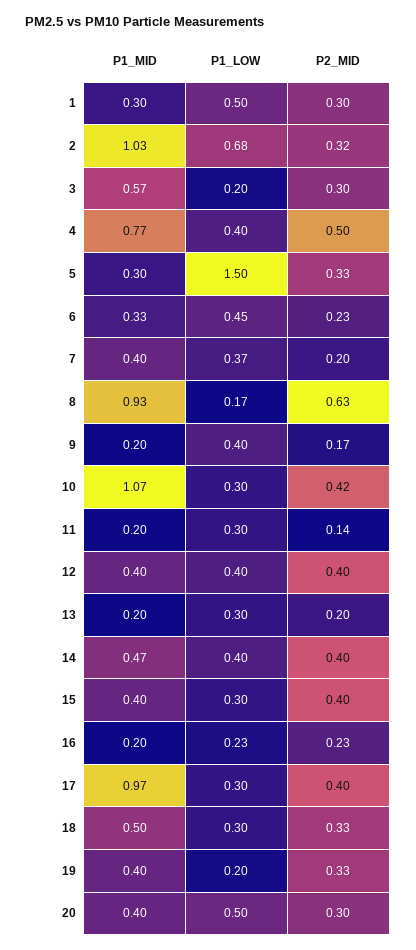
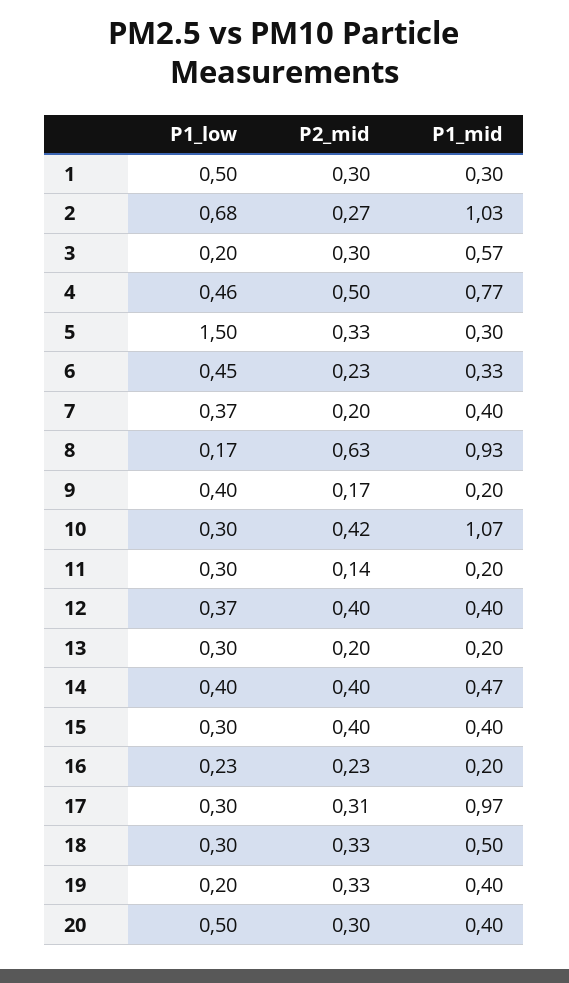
  {
    "P1_MID": {
      "1": 0.3,
      "2": 1.03,
      "3": 0.57,
      "4": 0.77,
      "5": 0.3,
      "6": 0.33,
      "7": 0.4,
      "8": 0.93,
      "9": 0.2,
      "10": 1.07,
      "11": 0.2,
      "12": 0.4,
      "13": 0.2,
      "14": 0.47,
      "15": 0.4,
      "16": 0.2,
      "17": 0.97,
      "18": 0.5,
      "19": 0.4,
      "20": 0.4
    },
    "P1_LOW": {
      "1": 0.5,
      "2": 0.68,
      "3": 0.2,
-     "4": 0.4,
+     "4": 0.46,
      "5": 1.5,
      "6": 0.45,
      "7": 0.37,
      "8": 0.17,
      "9": 0.4,
      "10": 0.3,
      "11": 0.3,
-     "12": 0.4,
+     "12": 0.37,
      "13": 0.3,
      "14": 0.4,
      "15": 0.3,
      "16": 0.23,
      "17": 0.3,
      "18": 0.3,
      "19": 0.2,
      "20": 0.5
    },
    "P2_MID": {
      "1": 0.3,
-     "2": 0.32,
+     "2": 0.27,
      "3": 0.3,
      "4": 0.5,
      "5": 0.33,
      "6": 0.23,
      "7": 0.2,
      "8": 0.63,
      "9": 0.17,
      "10": 0.42,
      "11": 0.14,
      "12": 0.4,
      "13": 0.2,
      "14": 0.4,
      "15": 0.4,
      "16": 0.23,
-     "17": 0.4,
+     "17": 0.31,
      "18": 0.33,
      "19": 0.33,
      "20": 0.3
    }
  }

